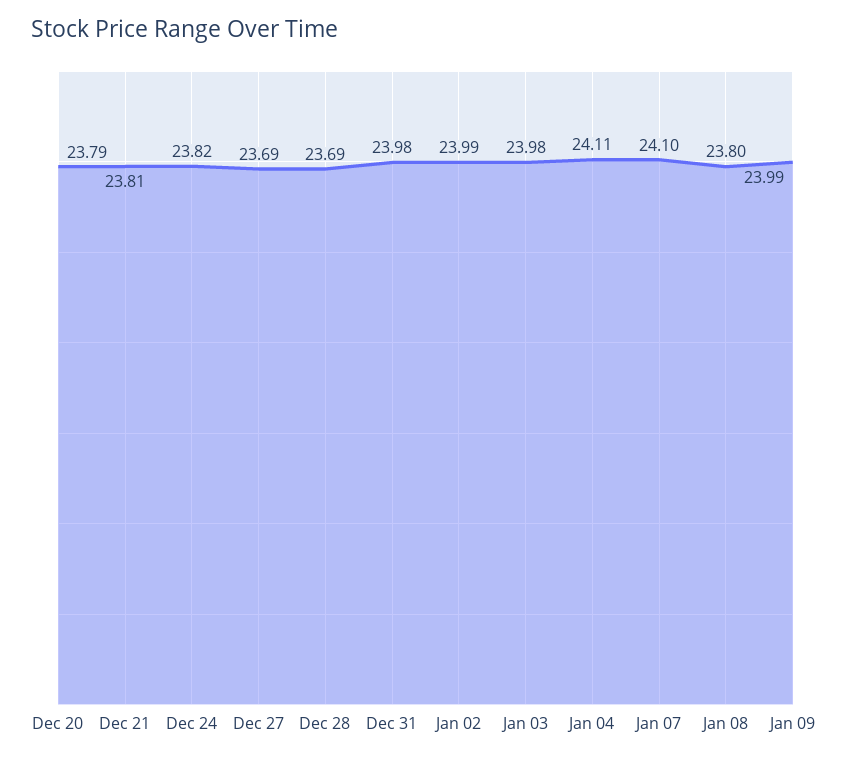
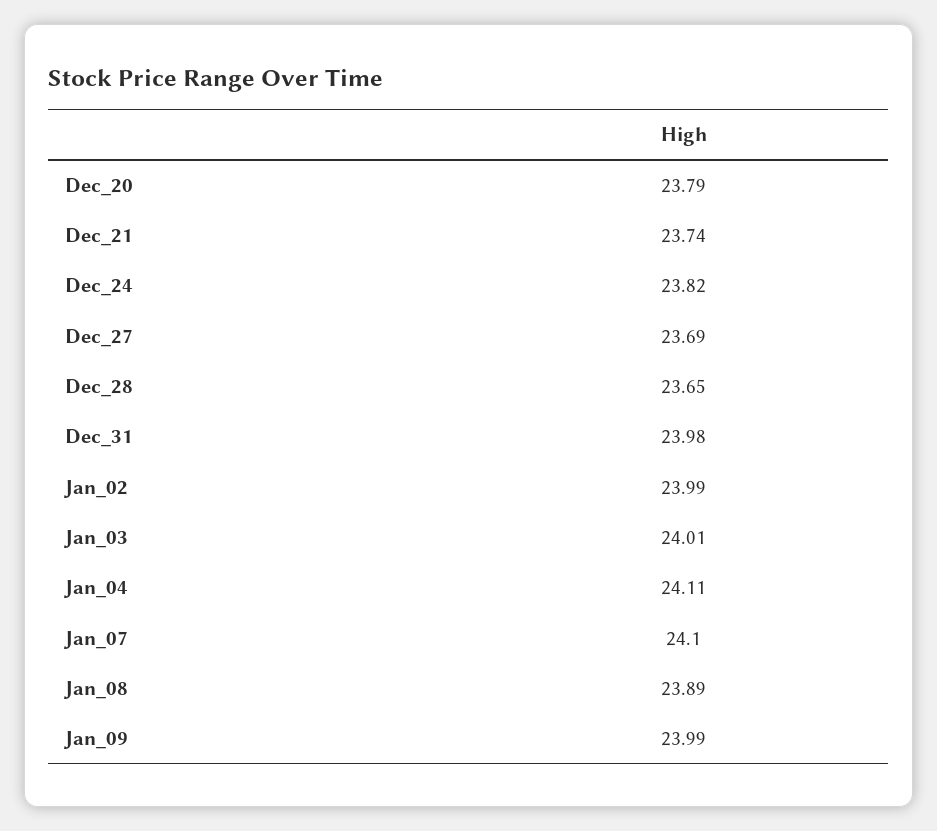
  {
    "Dec 20": 23.79,
-   "Dec 21": 23.81,
+   "Dec 21": 23.74,
    "Dec 24": 23.82,
    "Dec 27": 23.69,
-   "Dec 28": 23.69,
+   "Dec 28": 23.65,
    "Dec 31": 23.98,
    "Jan 02": 23.99,
-   "Jan 03": 23.98,
+   "Jan 03": 24.01,
    "Jan 04": 24.11,
    "Jan 07": 24.1,
-   "Jan 08": 23.8,
+   "Jan 08": 23.89,
    "Jan 09": 23.99
  }

